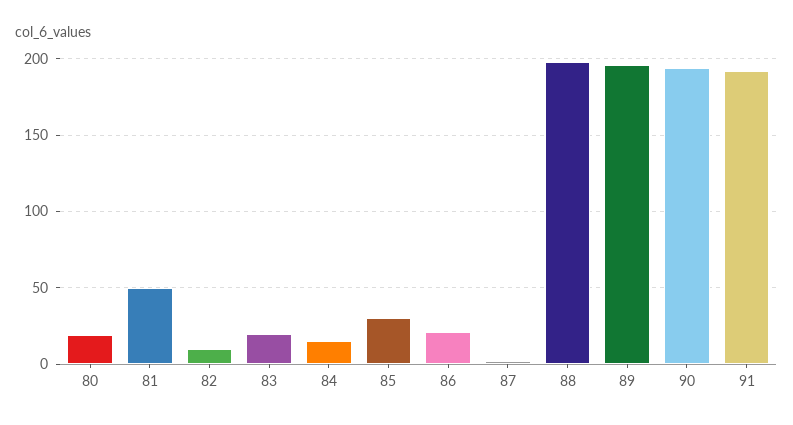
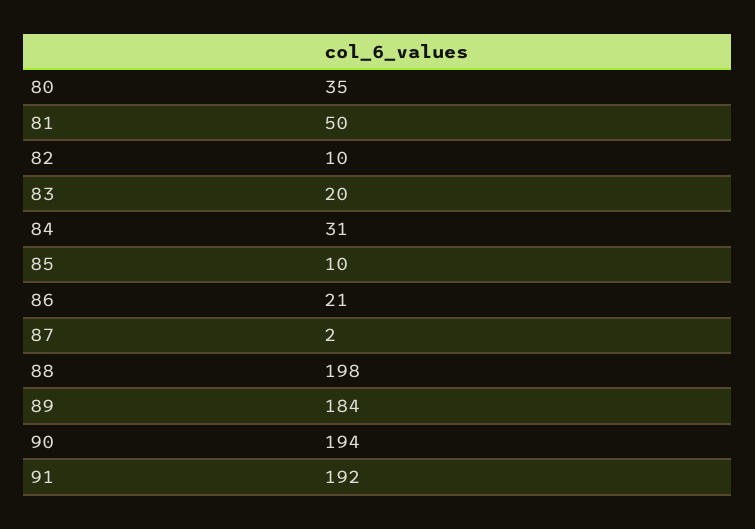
  {
-   "80": 20,
+   "80": 35,
    "81": 50,
    "82": 10,
    "83": 20,
-   "84": 15,
+   "84": 31,
-   "85": 30,
+   "85": 10,
    "86": 21,
    "87": 2,
    "88": 198,
-   "89": 195,
+   "89": 184,
    "90": 194,
    "91": 192
  }

